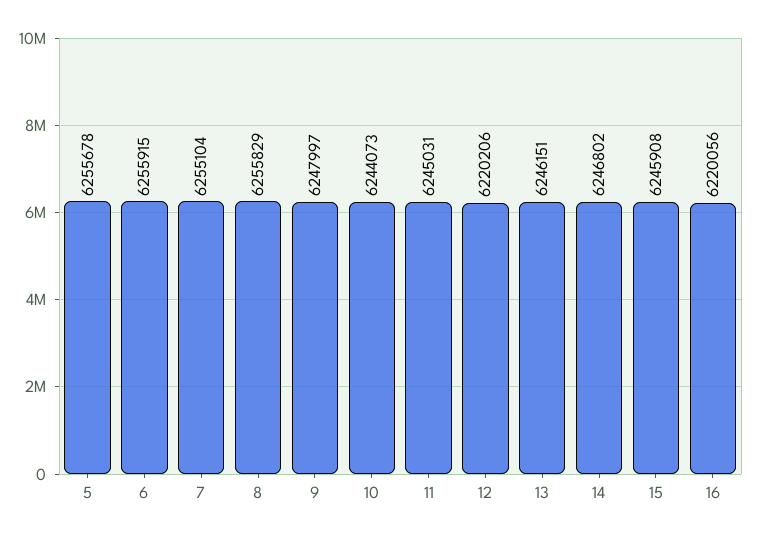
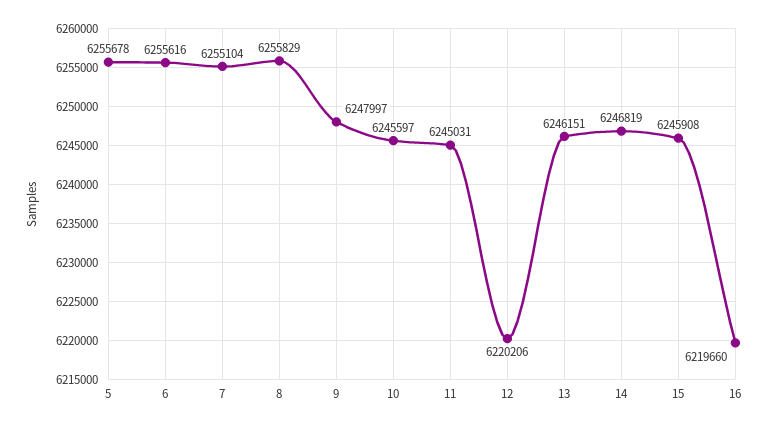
  {
    "5": 6255678,
-   "6": 6255915,
+   "6": 6255616,
    "7": 6255104,
    "8": 6255829,
    "9": 6247997,
-   "10": 6244073,
+   "10": 6245597,
    "11": 6245031,
    "12": 6220206,
    "13": 6246151,
-   "14": 6246802,
+   "14": 6246819,
    "15": 6245908,
-   "16": 6220056
+   "16": 6219660
  }

